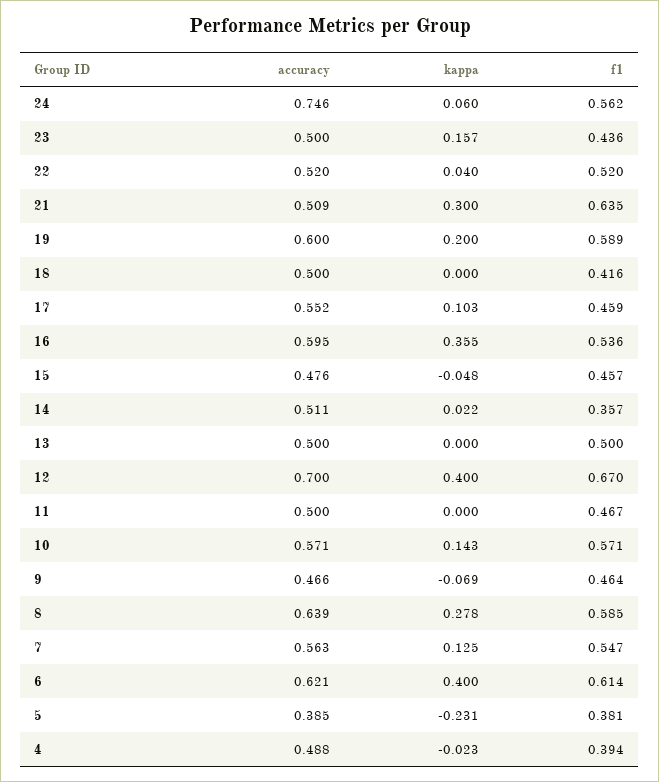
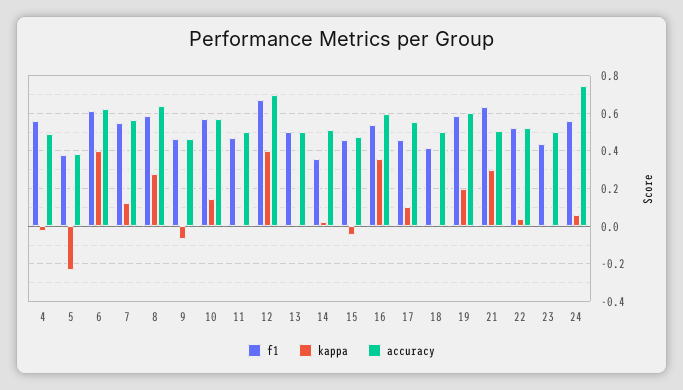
  {
    "accuracy": {
      "24": 0.746,
      "23": 0.5,
      "22": 0.52,
      "21": 0.509,
      "19": 0.6,
      "18": 0.5,
      "17": 0.552,
      "16": 0.595,
      "15": 0.476,
      "14": 0.511,
      "13": 0.5,
      "12": 0.7,
      "11": 0.5,
      "10": 0.571,
      "9": 0.466,
      "8": 0.639,
      "7": 0.563,
      "6": 0.621,
      "5": 0.385,
      "4": 0.488
    },
    "kappa": {
      "24": 0.06,
-     "23": 0.157,
+     "23": 0,
      "22": 0.04,
      "21": 0.3,
      "19": 0.2,
      "18": 0,
      "17": 0.103,
      "16": 0.355,
      "15": -0.048,
      "14": 0.022,
      "13": 0,
      "12": 0.4,
      "11": 0,
      "10": 0.143,
      "9": -0.069,
      "8": 0.278,
      "7": 0.125,
      "6": 0.4,
      "5": -0.231,
      "4": -0.023
    },
    "f1": {
      "24": 0.562,
      "23": 0.436,
      "22": 0.52,
      "21": 0.635,
      "19": 0.589,
      "18": 0.416,
      "17": 0.459,
      "16": 0.536,
      "15": 0.457,
      "14": 0.357,
      "13": 0.5,
      "12": 0.67,
      "11": 0.467,
      "10": 0.571,
      "9": 0.464,
      "8": 0.585,
      "7": 0.547,
      "6": 0.614,
      "5": 0.381,
-     "4": 0.394
+     "4": 0.55
    }
  }

